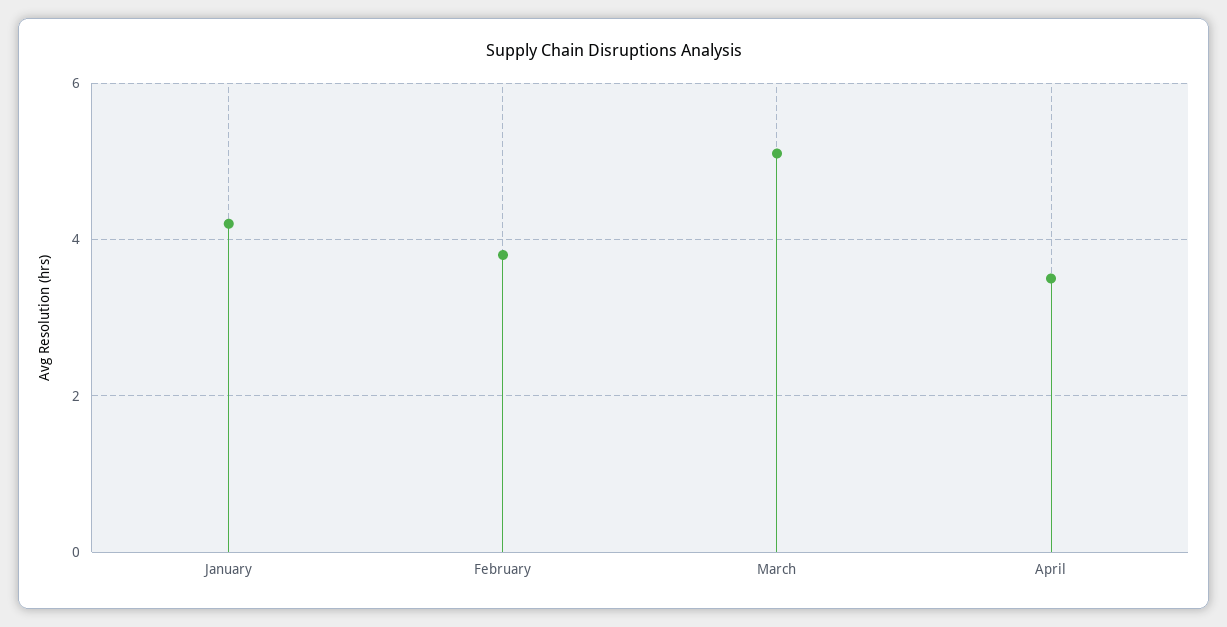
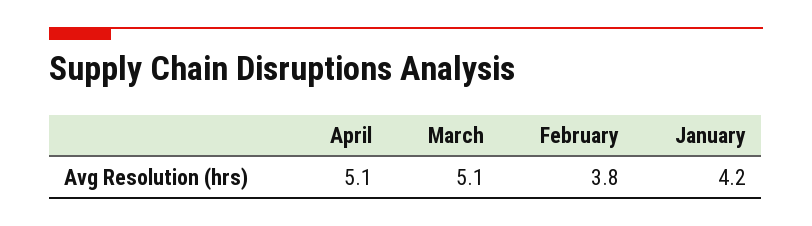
  {
    "January": 4.2,
    "February": 3.8,
    "March": 5.1,
-   "April": 3.5
+   "April": 5.1
  }

